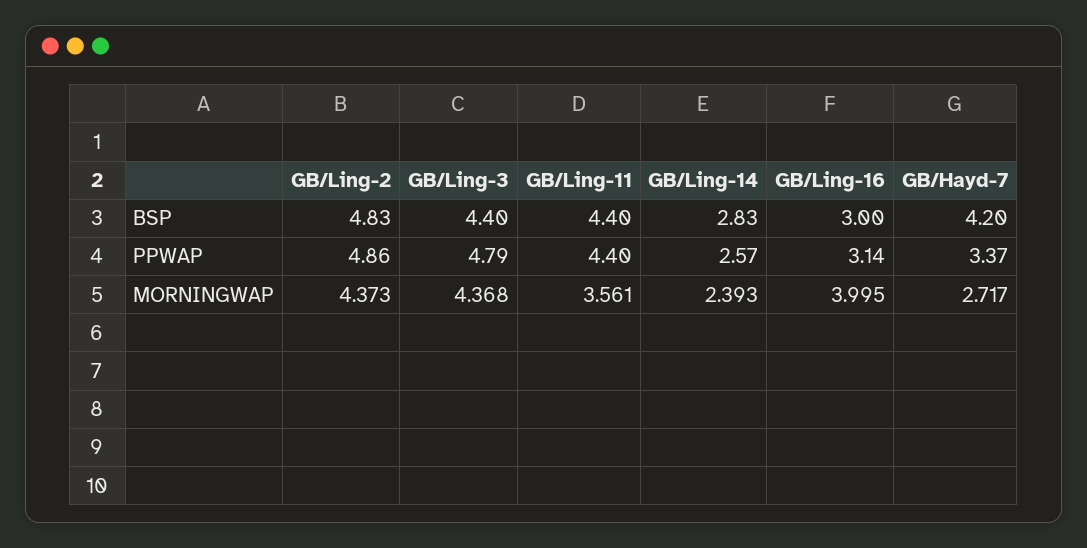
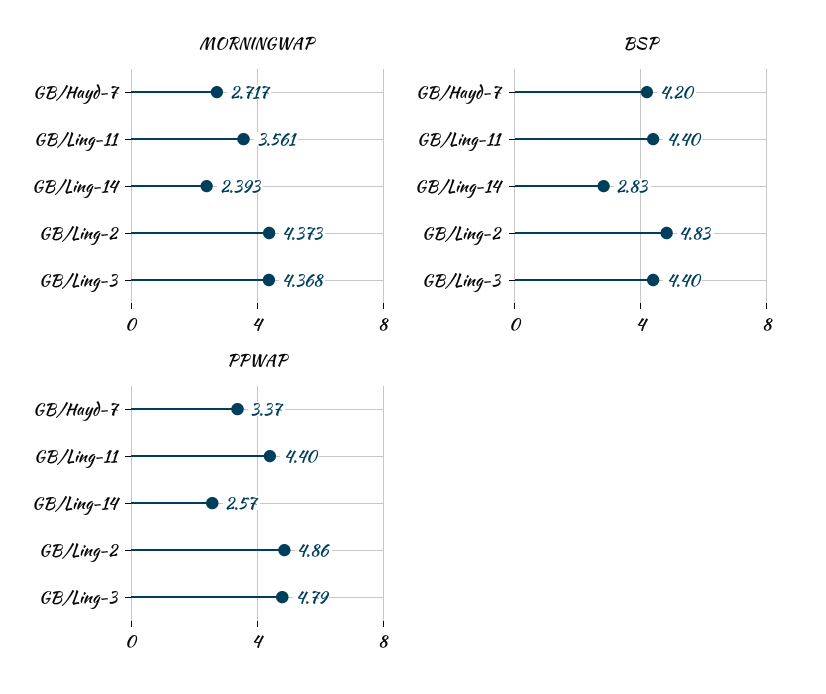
  {
    "BSP": {
      "GB/Ling-2": 4.83,
      "GB/Ling-3": 4.4,
      "GB/Ling-11": 4.4,
      "GB/Ling-14": 2.83,
-     "GB/Ling-16": 3,
      "GB/Hayd-7": 4.2
    },
    "PPWAP": {
      "GB/Ling-2": 4.86,
      "GB/Ling-3": 4.79,
      "GB/Ling-11": 4.4,
      "GB/Ling-14": 2.57,
-     "GB/Ling-16": 3.14,
      "GB/Hayd-7": 3.37
    },
    "MORNINGWAP": {
      "GB/Ling-2": 4.373,
      "GB/Ling-3": 4.368,
      "GB/Ling-11": 3.561,
      "GB/Ling-14": 2.393,
-     "GB/Ling-16": 3.995,
      "GB/Hayd-7": 2.717
    }
  }

